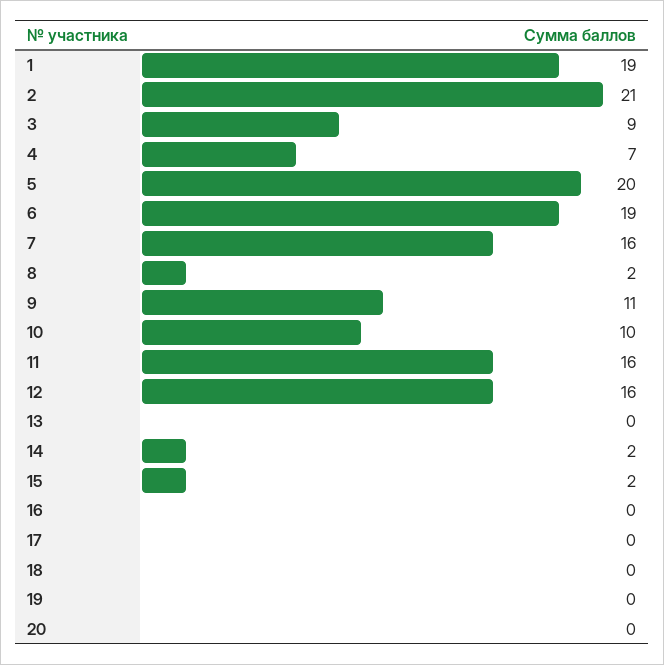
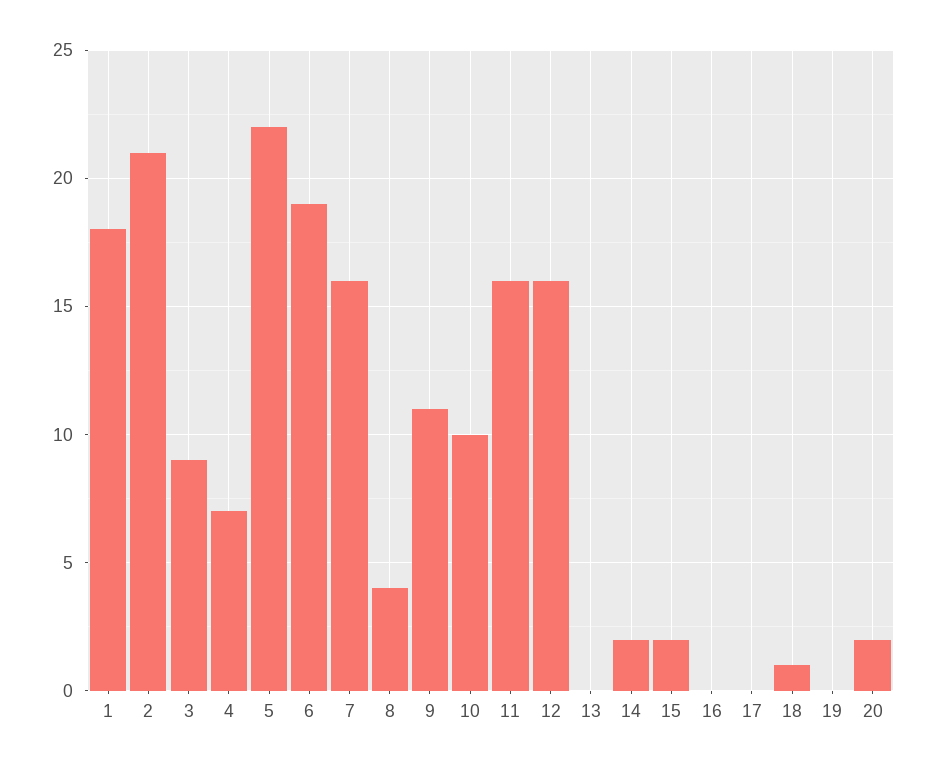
  {
-   "1": 19,
+   "1": 18,
    "2": 21,
    "3": 9,
    "4": 7,
-   "5": 20,
+   "5": 22,
    "6": 19,
    "7": 16,
-   "8": 2,
+   "8": 4,
    "9": 11,
    "10": 10,
    "11": 16,
    "12": 16,
    "13": 0,
    "14": 2,
    "15": 2,
    "16": 0,
    "17": 0,
-   "18": 0,
+   "18": 1,
    "19": 0,
-   "20": 0
+   "20": 2
  }

